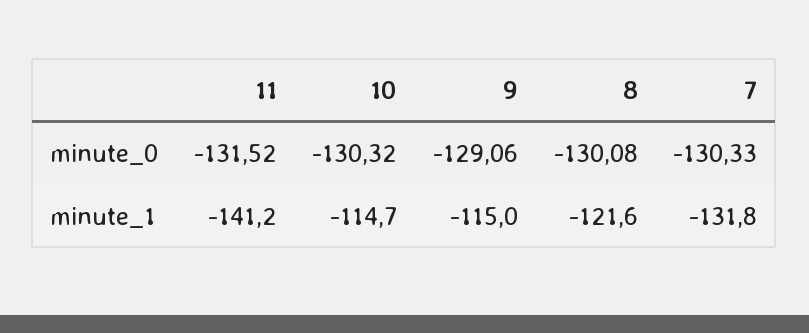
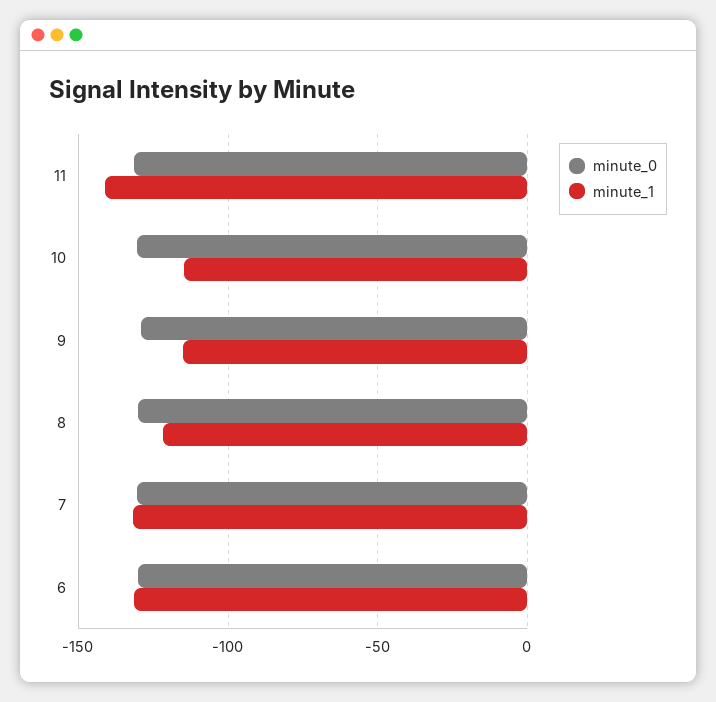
  {
    "minute_0": {
      "11": -131.52,
      "10": -130.32,
      "9": -129.06,
      "8": -130.08,
-     "7": -130.33
+     "7": -130.33,
+     "6": -130
    },
    "minute_1": {
      "11": -141.2,
      "10": -114.7,
      "9": -115,
      "8": -121.6,
-     "7": -131.8
+     "7": -131.8,
+     "6": -130
    }
  }

